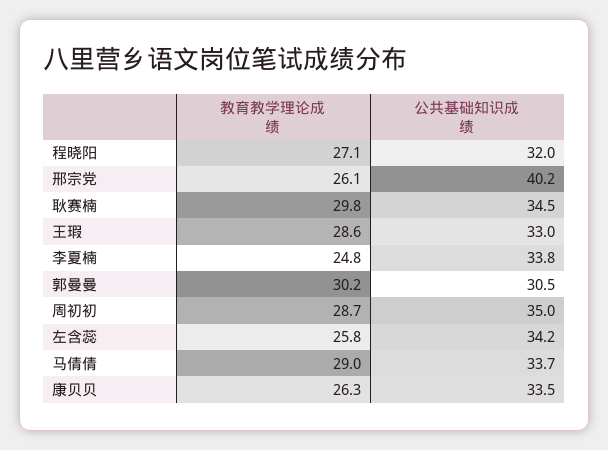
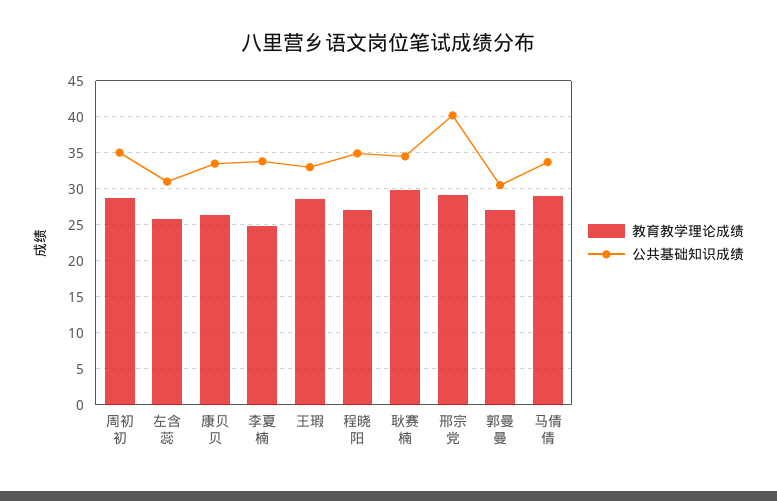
  {
    "教育教学理论成绩": {
      "程晓阳": 27.1,
-     "邢宗党": 26.1,
+     "邢宗党": 29,
      "耿赛楠": 29.8,
      "王瑕": 28.6,
      "李夏楠": 24.8,
-     "郭曼曼": 30.2,
+     "郭曼曼": 27,
      "周初初": 28.7,
      "左含蕊": 25.8,
      "马倩倩": 29,
      "康贝贝": 26.3
    },
    "公共基础知识成绩": {
-     "程晓阳": 32,
+     "程晓阳": 35,
      "邢宗党": 40.2,
      "耿赛楠": 34.5,
      "王瑕": 33,
      "李夏楠": 33.8,
      "郭曼曼": 30.5,
      "周初初": 35,
-     "左含蕊": 34.2,
+     "左含蕊": 31,
      "马倩倩": 33.7,
      "康贝贝": 33.5
    }
  }

